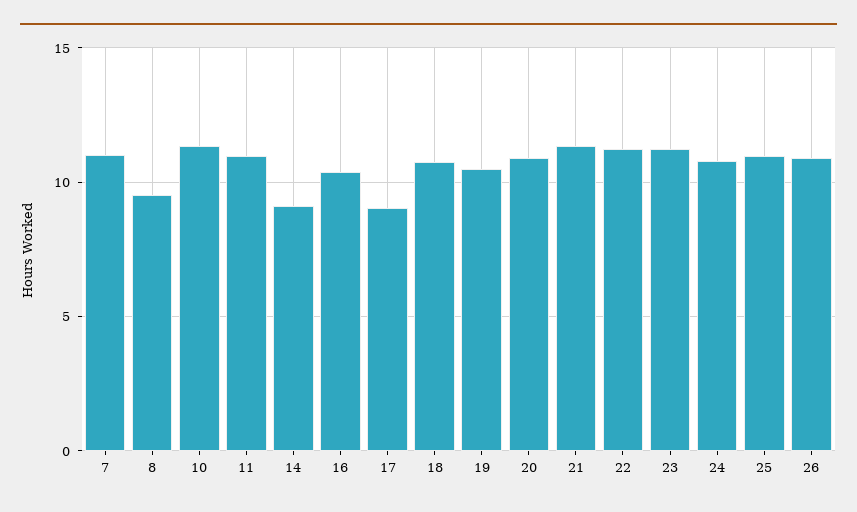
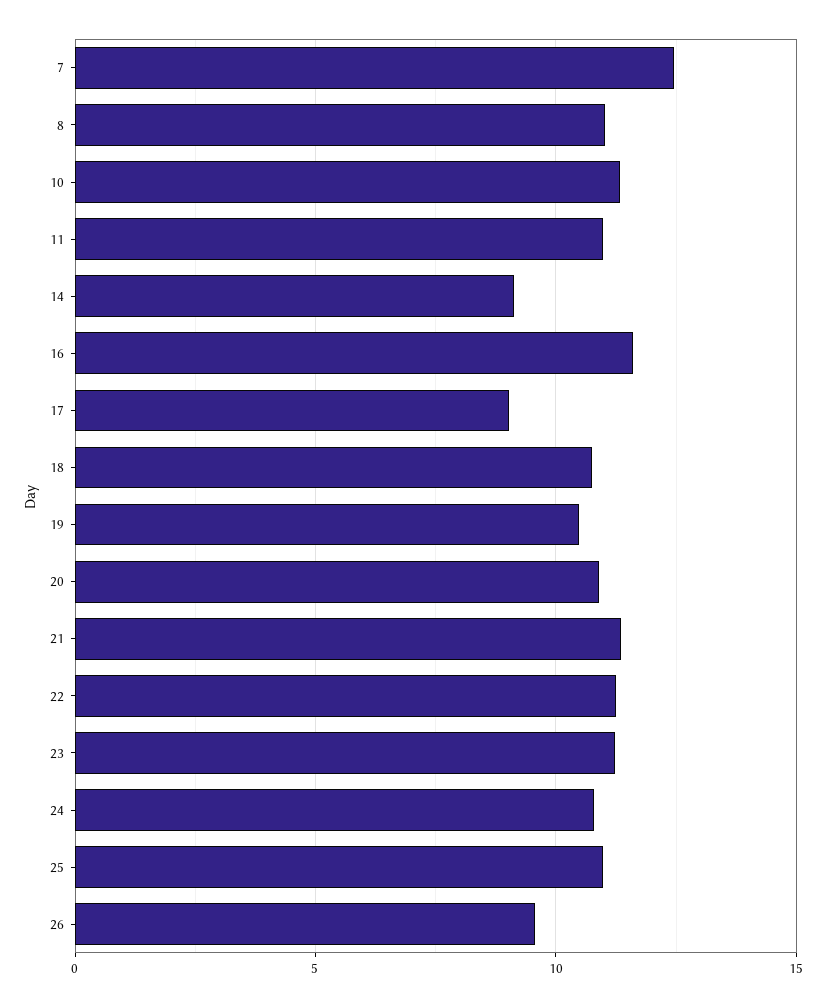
  {
-   "7": 11,
+   "7": 12.5,
-   "8": 9.5,
+   "8": 11,
    "10": 11.5,
    "11": 11,
    "14": 9,
-   "16": 10.5,
+   "16": 11.5,
    "17": 9,
    "18": 11,
    "19": 10.5,
    "20": 11,
    "21": 11.5,
    "22": 11,
    "23": 11,
    "24": 11,
    "25": 11,
-   "26": 11
+   "26": 9.5
  }

